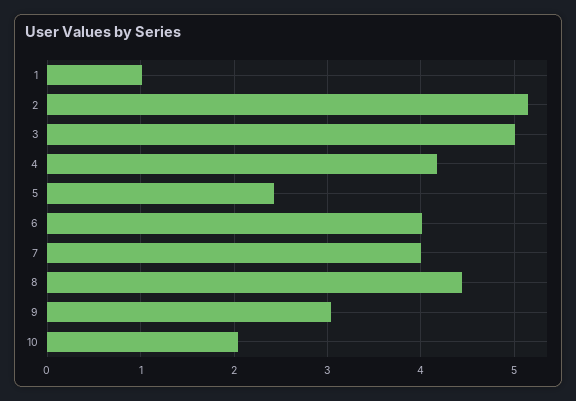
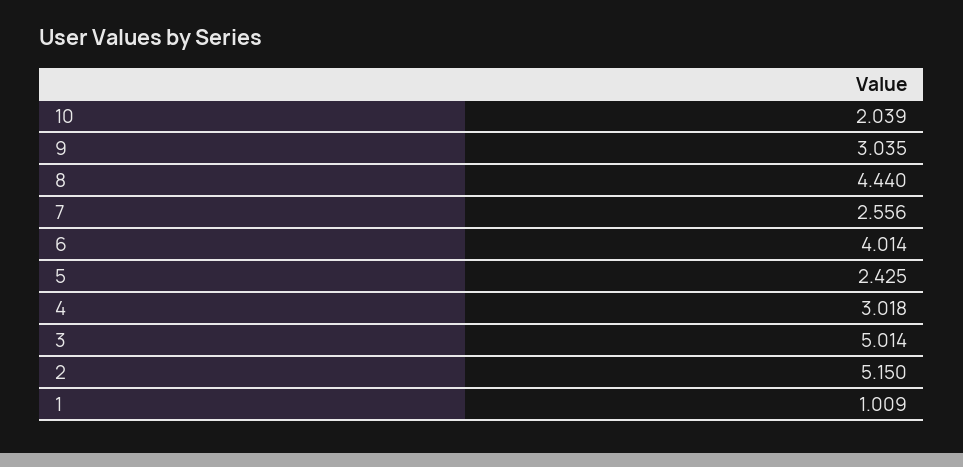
  {
    "1": 1.009,
    "2": 5.15,
    "3": 5.014,
-   "4": 4.2,
+   "4": 3.018,
    "5": 2.425,
    "6": 4.014,
-   "7": 4,
+   "7": 2.556,
    "8": 4.44,
    "9": 3.035,
    "10": 2.039
  }

